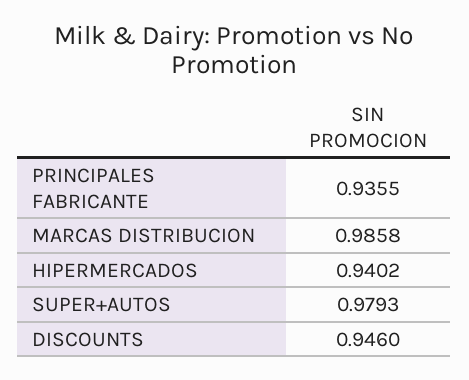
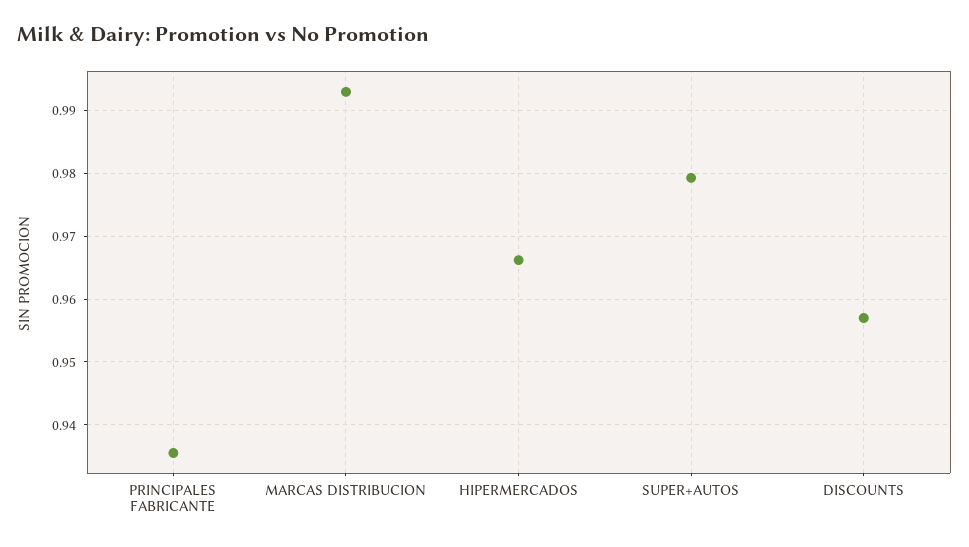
  {
    "PRINCIPALES FABRICANTE": 0.9355,
-   "MARCAS DISTRIBUCION": 0.9858,
+   "MARCAS DISTRIBUCION": 0.993,
-   "HIPERMERCADOS": 0.9402,
+   "HIPERMERCADOS": 0.966,
    "SUPER+AUTOS": 0.9793,
-   "DISCOUNTS": 0.946
+   "DISCOUNTS": 0.957
  }

